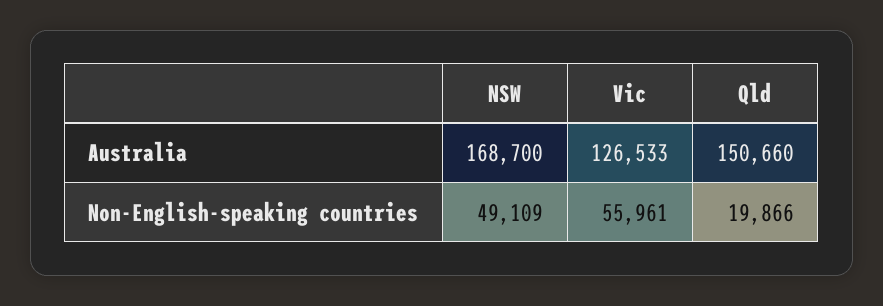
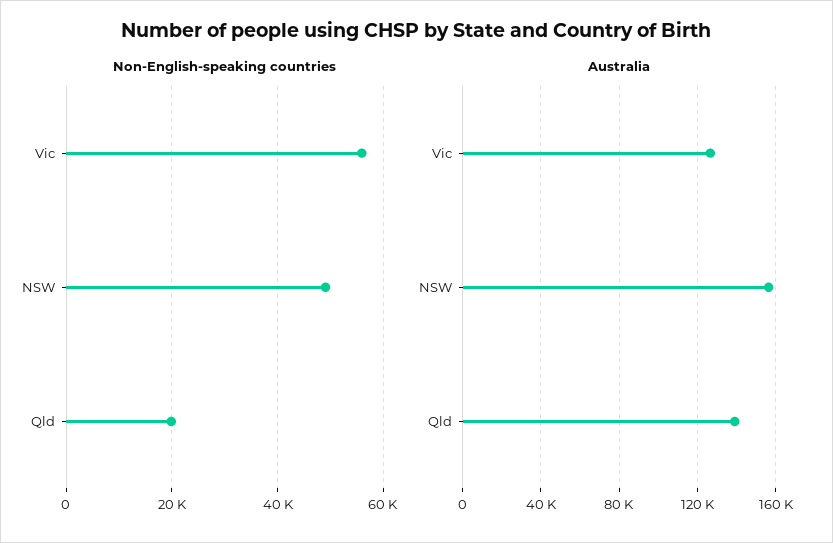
  {
    "Australia": {
-     "NSW": 168700,
+     "NSW": 155000,
      "Vic": 126533,
-     "Qld": 150660
+     "Qld": 140000
    },
    "Non-English-speaking countries": {
      "NSW": 49109,
      "Vic": 55961,
      "Qld": 19866
    }
  }

